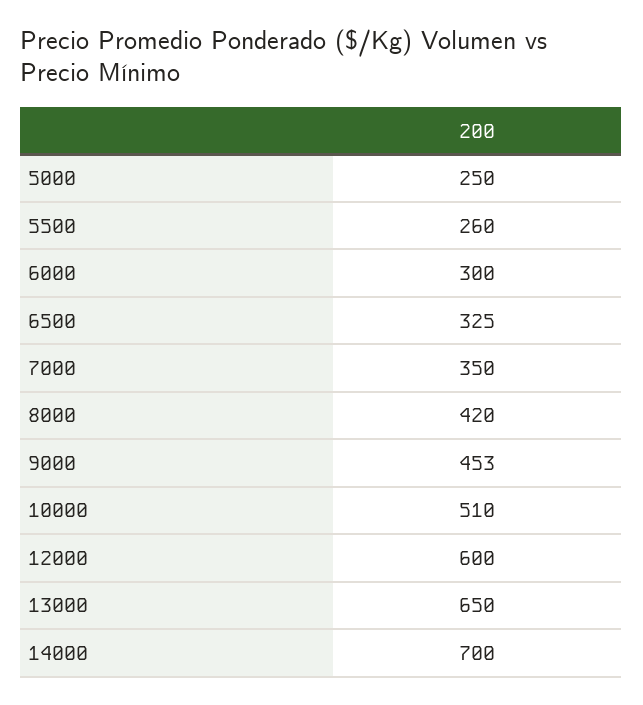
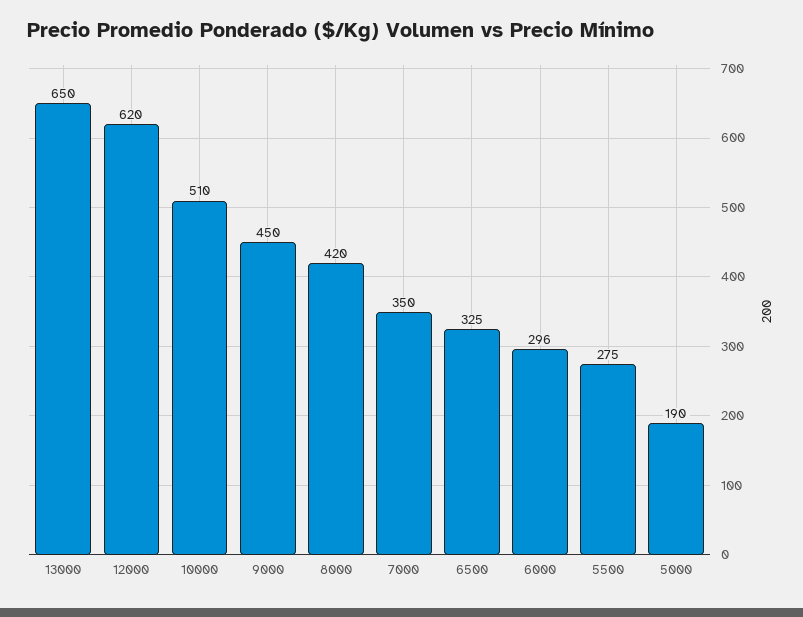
  {
-   "5000": 250,
+   "5000": 190,
-   "5500": 260,
+   "5500": 275,
-   "6000": 300,
+   "6000": 296,
    "6500": 325,
    "7000": 350,
    "8000": 420,
-   "9000": 453,
+   "9000": 450,
    "10000": 510,
-   "12000": 600,
+   "12000": 620,
-   "13000": 650,
+   "13000": 650
-   "14000": 700
  }

